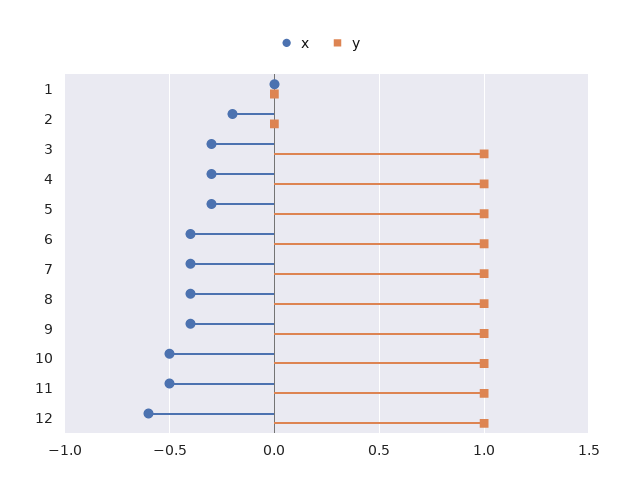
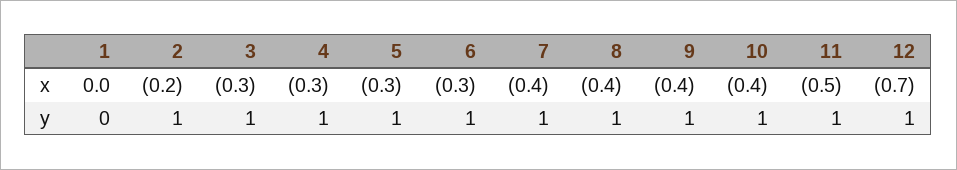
  {
    "x": {
      "1": 0,
      "2": -0.2,
      "3": -0.3,
      "4": -0.3,
      "5": -0.3,
-     "6": -0.4,
+     "6": -0.3,
      "7": -0.4,
      "8": -0.4,
      "9": -0.4,
-     "10": -0.5,
+     "10": -0.4,
      "11": -0.5,
-     "12": -0.6
+     "12": -0.7
    },
    "y": {
      "1": 0,
-     "2": 0,
+     "2": 1,
      "3": 1,
      "4": 1,
      "5": 1,
      "6": 1,
      "7": 1,
      "8": 1,
      "9": 1,
      "10": 1,
      "11": 1,
      "12": 1
    }
  }

